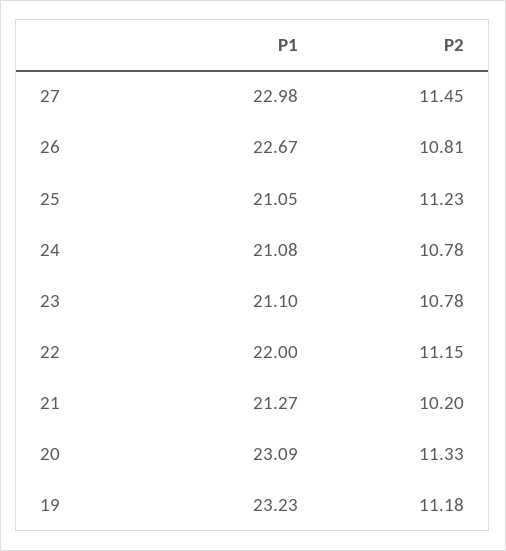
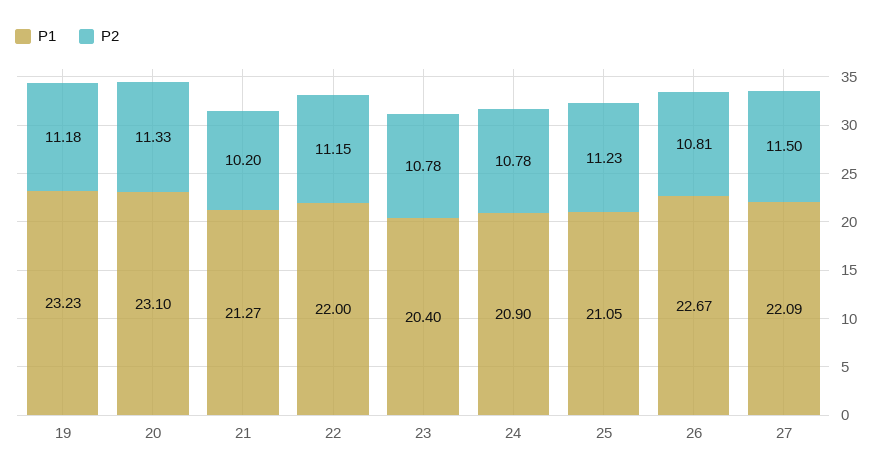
  {
    "P1": {
-     "27": 22.98,
+     "27": 22.09,
      "26": 22.67,
      "25": 21.05,
-     "24": 21.08,
+     "24": 20.9,
-     "23": 21.1,
+     "23": 20.4,
      "22": 22,
      "21": 21.27,
-     "20": 23.09,
+     "20": 23.1,
      "19": 23.23
    },
    "P2": {
-     "27": 11.45,
+     "27": 11.5,
      "26": 10.81,
      "25": 11.23,
      "24": 10.78,
      "23": 10.78,
      "22": 11.15,
      "21": 10.2,
      "20": 11.33,
      "19": 11.18
    }
  }

